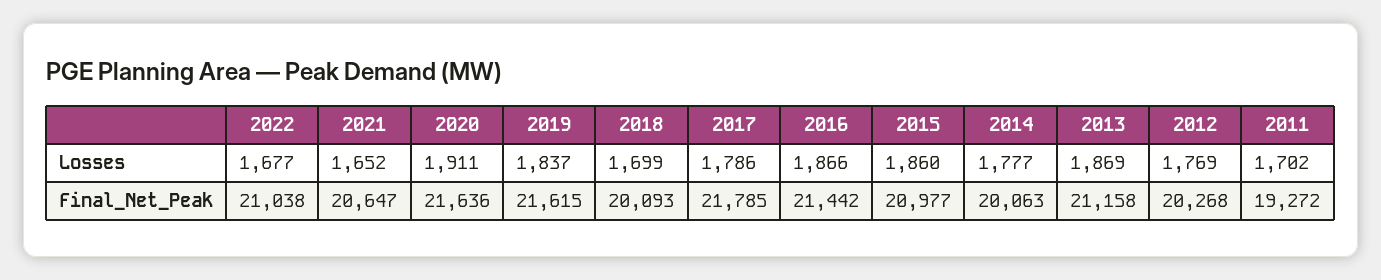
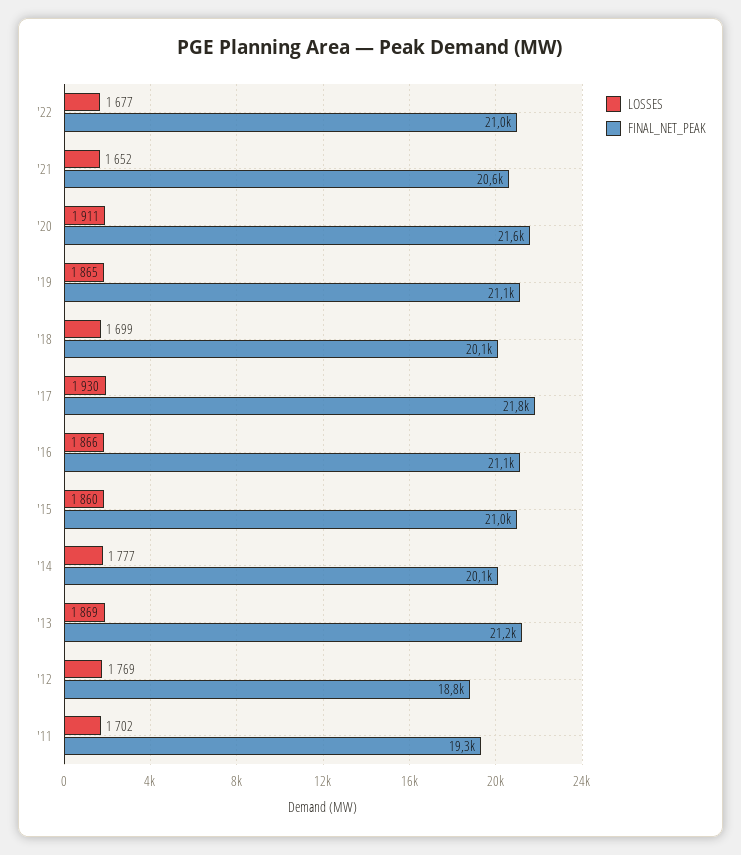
  {
    "Losses": {
      "2022": 1677,
      "2021": 1652,
      "2020": 1911,
-     "2019": 1837,
+     "2019": 1865,
      "2018": 1699,
-     "2017": 1786,
+     "2017": 1930,
      "2016": 1866,
      "2015": 1860,
      "2014": 1777,
      "2013": 1869,
      "2012": 1769,
      "2011": 1702
    },
    "Final_Net_Peak": {
      "2022": 21038,
      "2021": 20647,
      "2020": 21636,
-     "2019": 21615,
+     "2019": 21100,
      "2018": 20093,
      "2017": 21785,
-     "2016": 21442,
+     "2016": 21100,
      "2015": 20977,
      "2014": 20063,
      "2013": 21158,
-     "2012": 20268,
+     "2012": 18800,
      "2011": 19272
    }
  }

